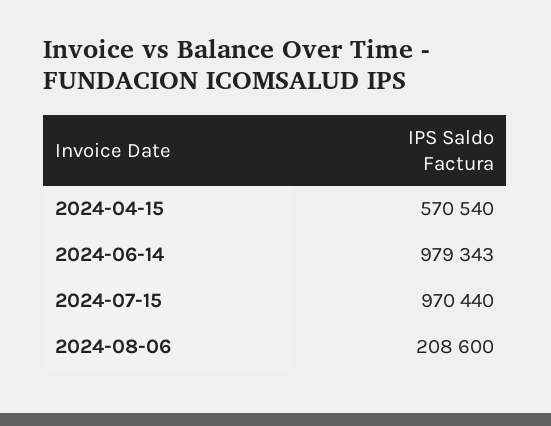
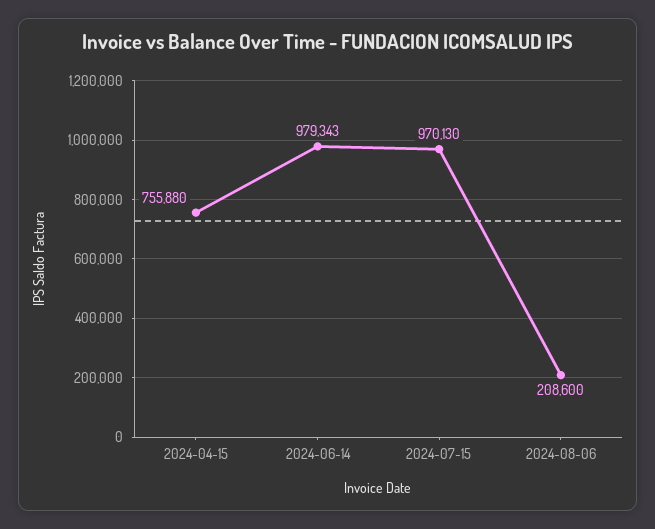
  {
-   "2024-04-15": 570540,
+   "2024-04-15": 755880,
    "2024-06-14": 979343,
-   "2024-07-15": 970440,
+   "2024-07-15": 970130,
    "2024-08-06": 208600
  }

